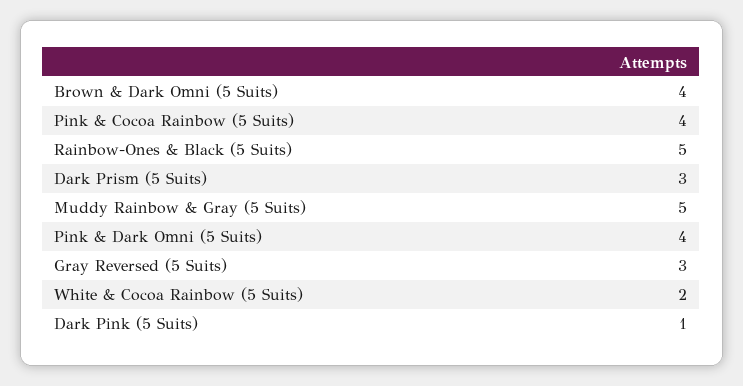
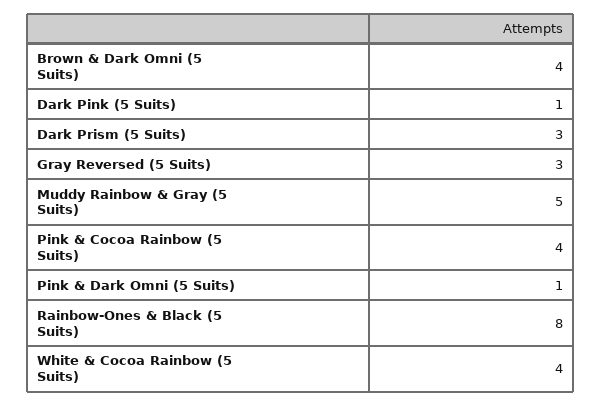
  {
    "Brown & Dark Omni (5 Suits)": 4,
    "Pink & Cocoa Rainbow (5 Suits)": 4,
-   "Rainbow-Ones & Black (5 Suits)": 5,
+   "Rainbow-Ones & Black (5 Suits)": 8,
    "Dark Prism (5 Suits)": 3,
    "Muddy Rainbow & Gray (5 Suits)": 5,
-   "Pink & Dark Omni (5 Suits)": 4,
+   "Pink & Dark Omni (5 Suits)": 1,
    "Gray Reversed (5 Suits)": 3,
-   "White & Cocoa Rainbow (5 Suits)": 2,
+   "White & Cocoa Rainbow (5 Suits)": 4,
    "Dark Pink (5 Suits)": 1
  }

